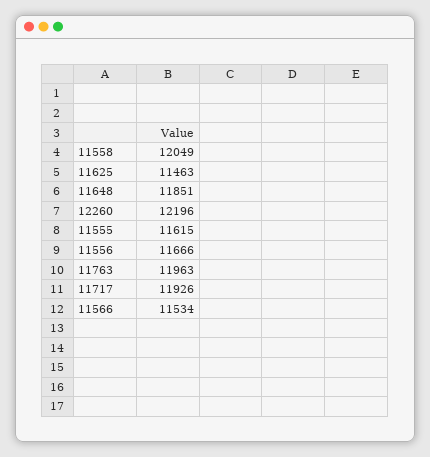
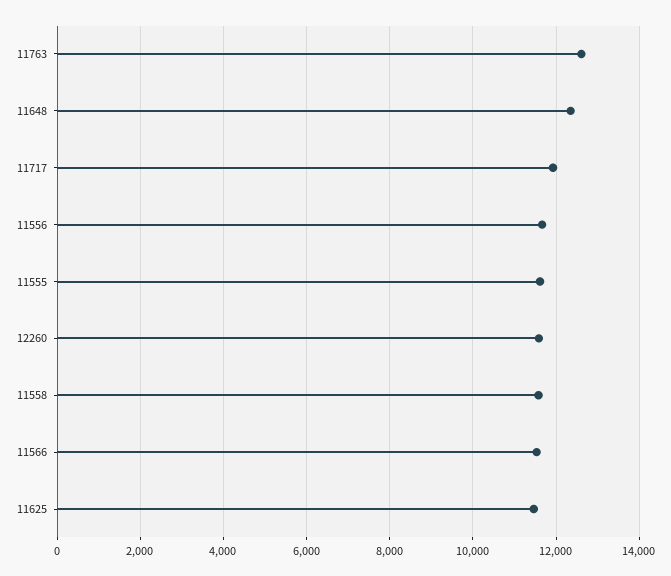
  {
-   "11558": 12049,
+   "11558": 11600,
    "11625": 11463,
-   "11648": 11851,
+   "11648": 12400,
-   "12260": 12196,
+   "12260": 11600,
    "11555": 11615,
    "11556": 11666,
-   "11763": 11963,
+   "11763": 12600,
    "11717": 11926,
    "11566": 11534
  }

